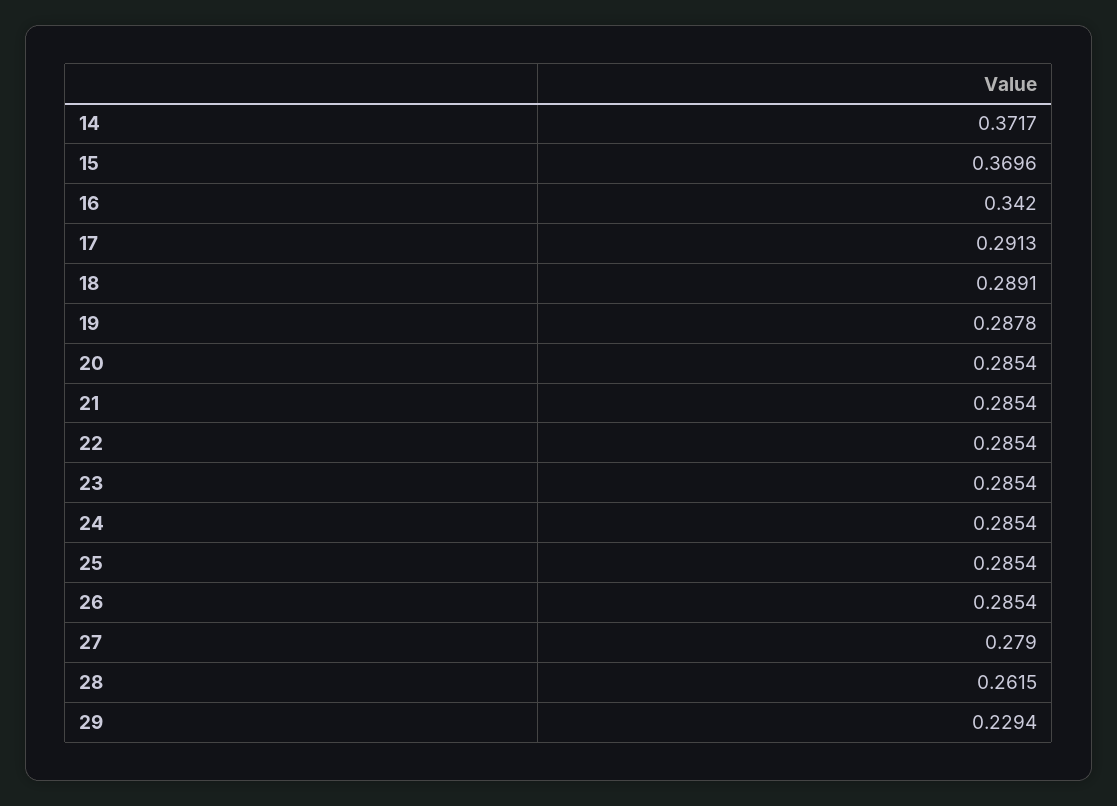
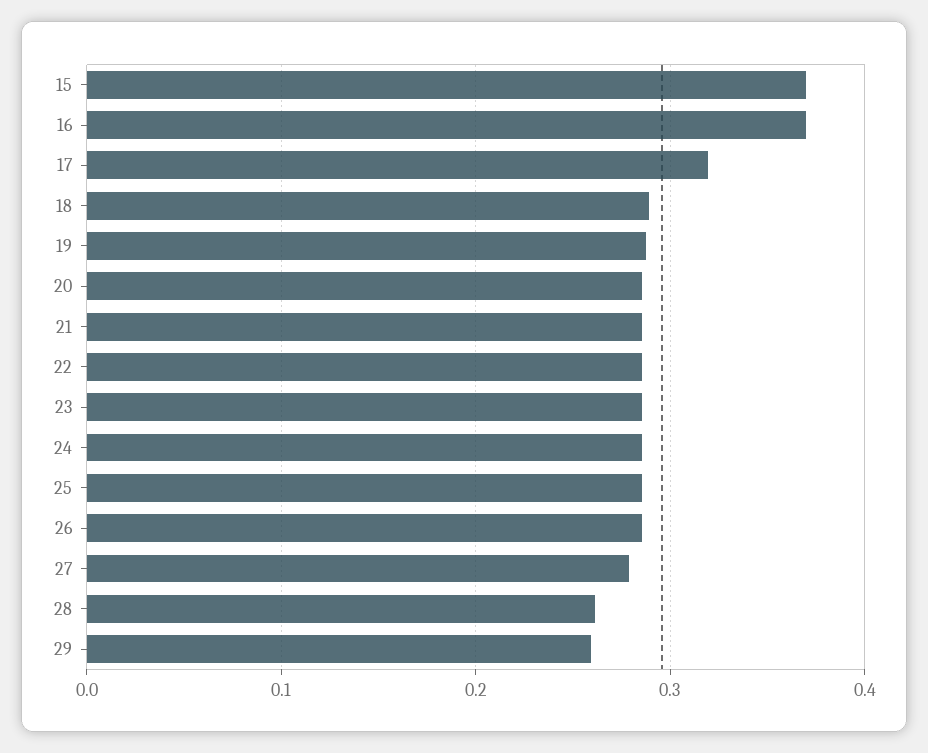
  {
-   "14": 0.3717,
    "15": 0.3696,
-   "16": 0.342,
+   "16": 0.37,
-   "17": 0.2913,
+   "17": 0.32,
    "18": 0.2891,
    "19": 0.2878,
    "20": 0.2854,
    "21": 0.2854,
    "22": 0.2854,
    "23": 0.2854,
    "24": 0.2854,
    "25": 0.2854,
    "26": 0.2854,
    "27": 0.279,
    "28": 0.2615,
-   "29": 0.2294
+   "29": 0.26
  }

